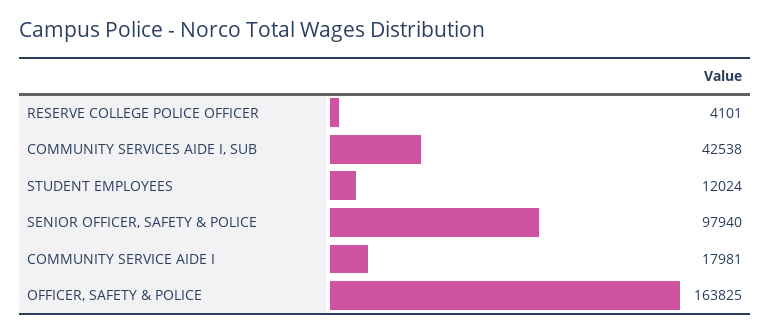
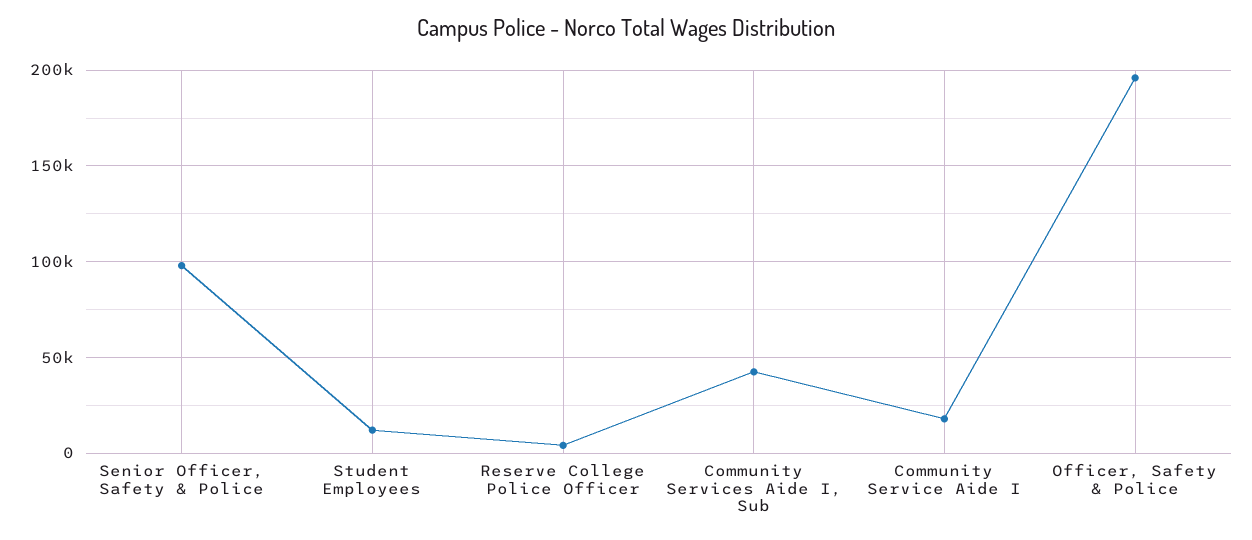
  {
    "RESERVE COLLEGE POLICE OFFICER": 4101,
    "COMMUNITY SERVICES AIDE I, SUB": 42538,
    "STUDENT EMPLOYEES": 12024,
    "SENIOR OFFICER, SAFETY & POLICE": 97940,
    "COMMUNITY SERVICE AIDE I": 17981,
-   "OFFICER, SAFETY & POLICE": 163825
+   "OFFICER, SAFETY & POLICE": 195000
  }

